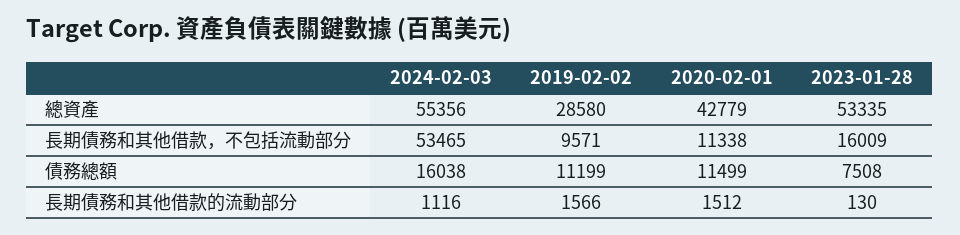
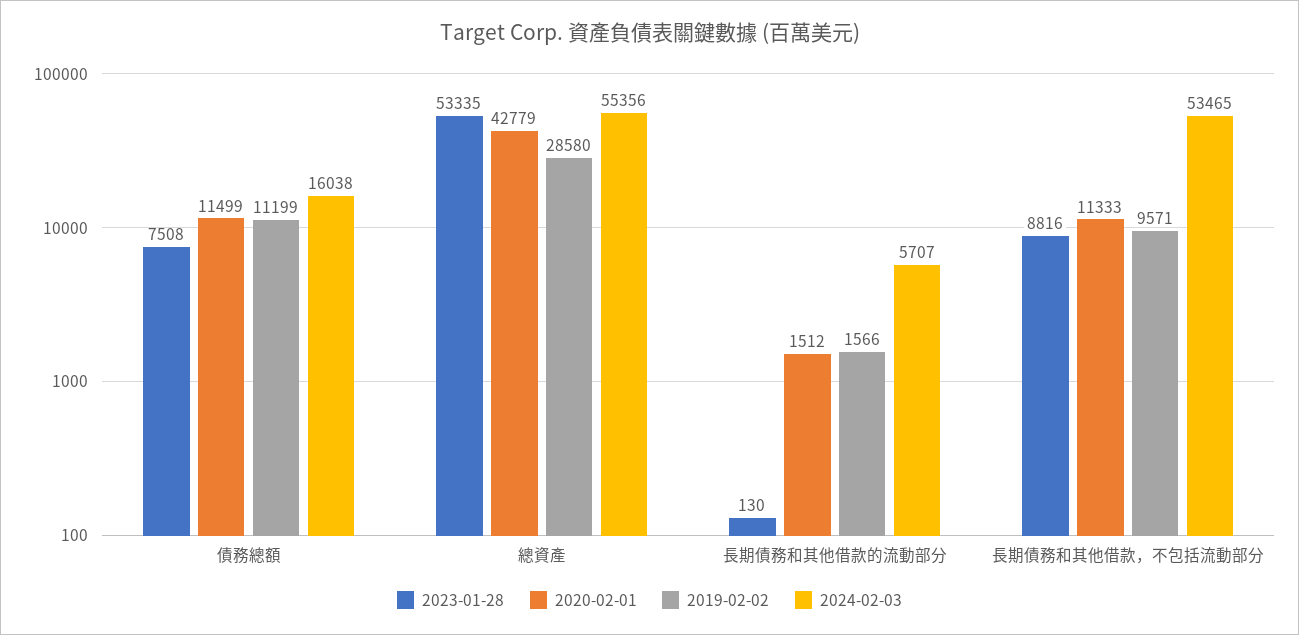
  {
    "2024-02-03": {
      "總資產": 55356,
      "長期債務和其他借款，不包括流動部分": 53465,
      "債務總額": 16038,
-     "長期債務和其他借款的流動部分": 1116
+     "長期債務和其他借款的流動部分": 5707
    },
    "2019-02-02": {
      "總資產": 28580,
      "長期債務和其他借款，不包括流動部分": 9571,
      "債務總額": 11199,
      "長期債務和其他借款的流動部分": 1566
    },
    "2020-02-01": {
      "總資產": 42779,
-     "長期債務和其他借款，不包括流動部分": 11338,
+     "長期債務和其他借款，不包括流動部分": 11333,
      "債務總額": 11499,
      "長期債務和其他借款的流動部分": 1512
    },
    "2023-01-28": {
      "總資產": 53335,
-     "長期債務和其他借款，不包括流動部分": 16009,
+     "長期債務和其他借款，不包括流動部分": 8816,
      "債務總額": 7508,
      "長期債務和其他借款的流動部分": 130
    }
  }

